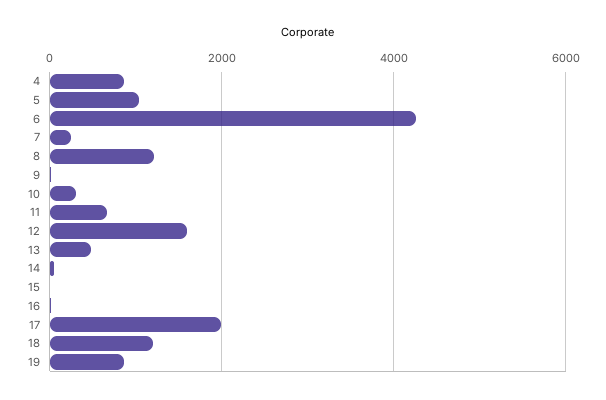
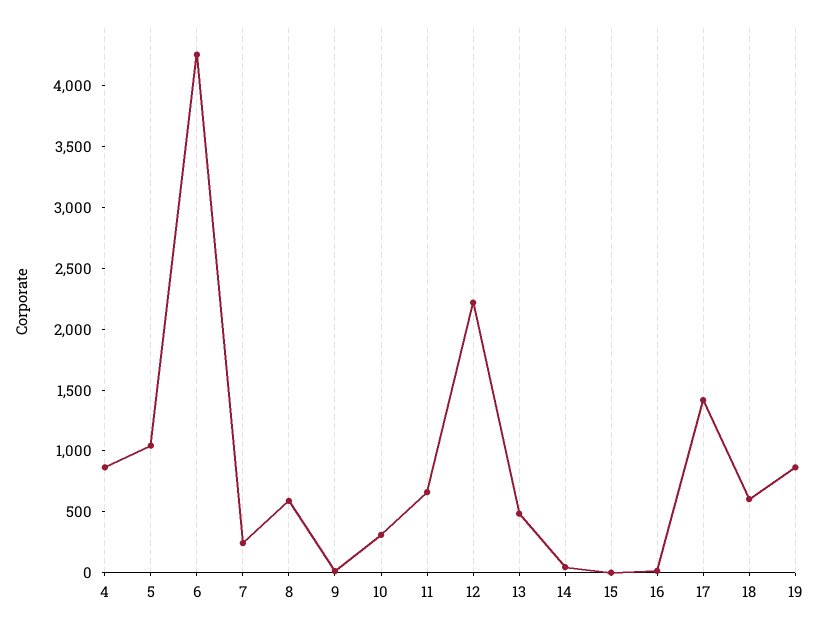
  {
    "4": 900,
    "5": 1000,
    "6": 4300,
    "7": 200,
-   "8": 1200,
+   "8": 600,
    "9": 0,
    "10": 300,
    "11": 700,
-   "12": 1600,
+   "12": 2200,
    "13": 500,
    "14": 0,
    "15": 0,
    "16": 0,
-   "17": 2000,
+   "17": 1400,
-   "18": 1200,
+   "18": 600,
    "19": 900
  }

